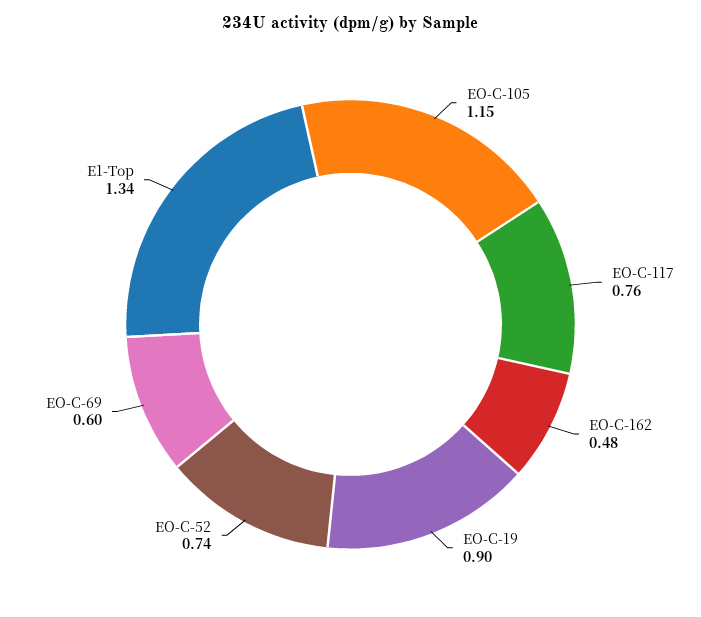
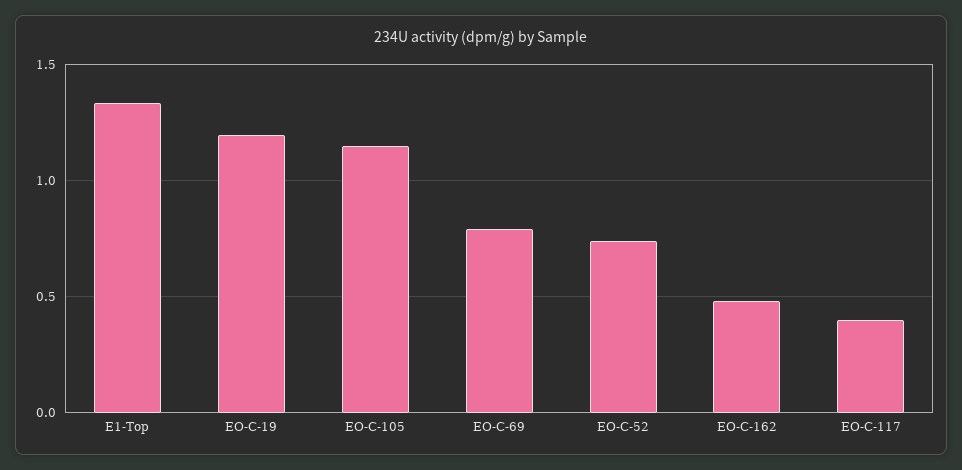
  {
    "EO-C-105": 1.15,
-   "EO-C-117": 0.76,
+   "EO-C-117": 0.4,
    "EO-C-162": 0.48,
-   "EO-C-19": 0.9,
+   "EO-C-19": 1.2,
    "EO-C-52": 0.74,
-   "EO-C-69": 0.6,
+   "EO-C-69": 0.8,
    "E1-Top": 1.34
  }

